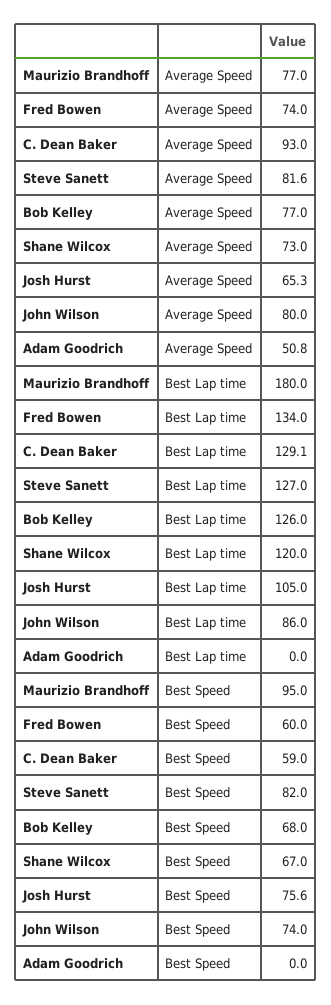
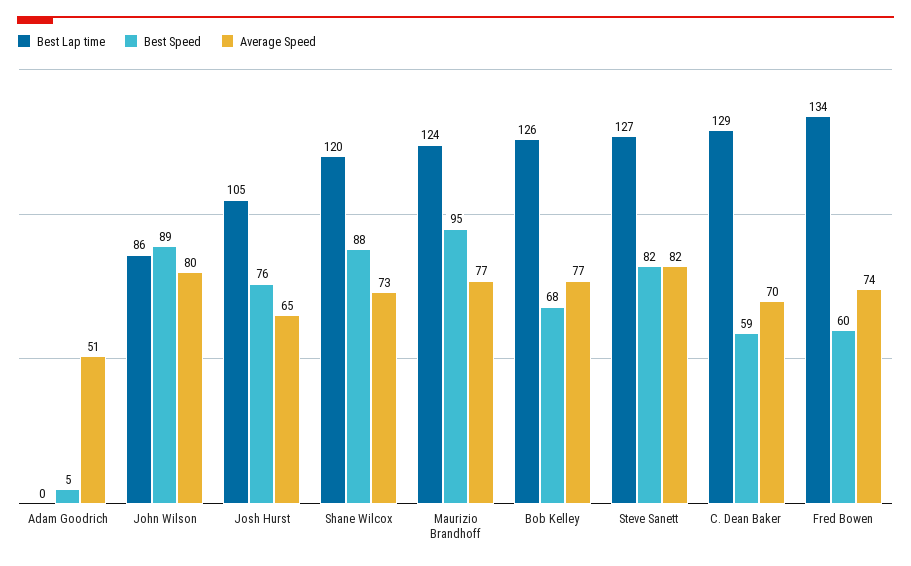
  {
    "Average Speed": {
      "Maurizio Brandhoff": 77,
      "Fred Bowen": 74,
-     "C. Dean Baker": 93,
+     "C. Dean Baker": 70,
      "Steve Sanett": 81.6,
      "Bob Kelley": 77,
      "Shane Wilcox": 73,
      "Josh Hurst": 65.3,
      "John Wilson": 80,
      "Adam Goodrich": 50.8
    },
    "Best Lap time": {
-     "Maurizio Brandhoff": 180,
+     "Maurizio Brandhoff": 124,
      "Fred Bowen": 134,
      "C. Dean Baker": 129.1,
      "Steve Sanett": 127,
      "Bob Kelley": 126,
      "Shane Wilcox": 120,
      "Josh Hurst": 105,
      "John Wilson": 86,
      "Adam Goodrich": 0
    },
    "Best Speed": {
      "Maurizio Brandhoff": 95,
      "Fred Bowen": 60,
      "C. Dean Baker": 59,
      "Steve Sanett": 82,
      "Bob Kelley": 68,
-     "Shane Wilcox": 67,
+     "Shane Wilcox": 88,
      "Josh Hurst": 75.6,
-     "John Wilson": 74,
+     "John Wilson": 89,
-     "Adam Goodrich": 0
+     "Adam Goodrich": 5
    }
  }

